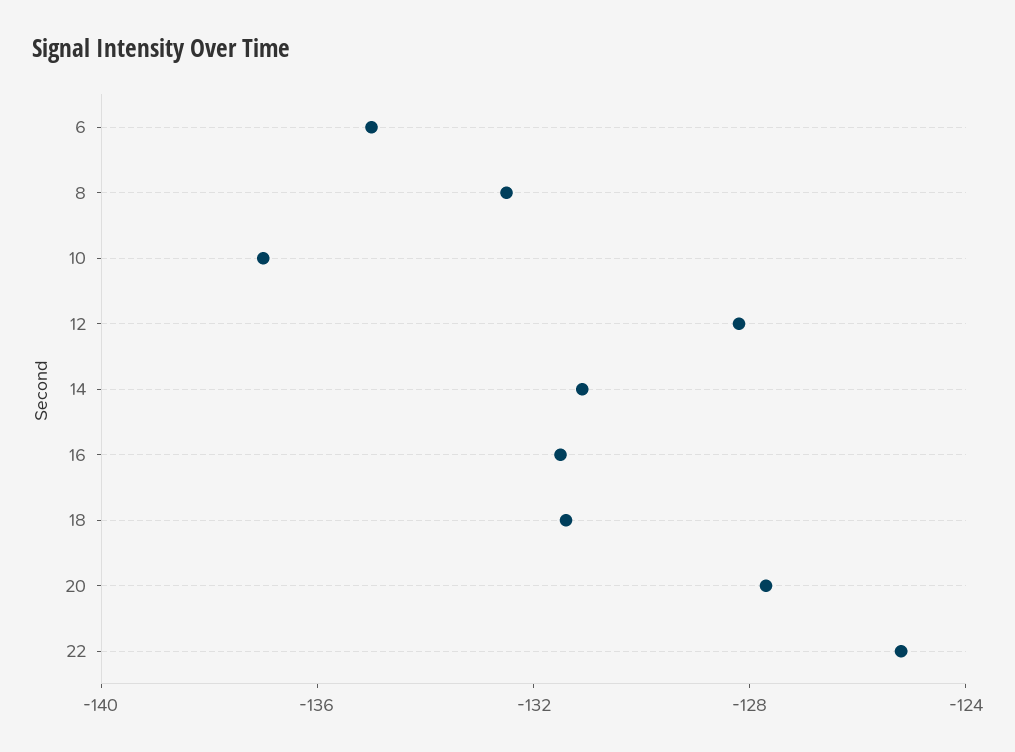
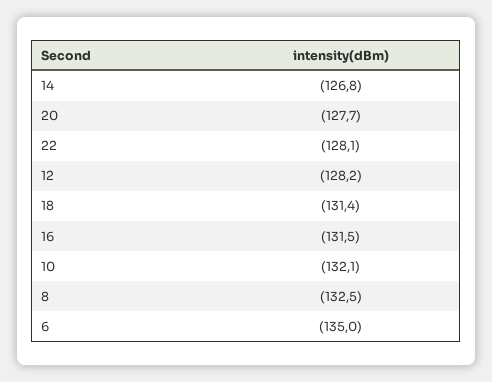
  {
    "6": -135,
    "8": -132.5,
-   "10": -137,
+   "10": -132.1,
    "12": -128.2,
-   "14": -131,
+   "14": -126.8,
    "16": -131.5,
    "18": -131.4,
    "20": -127.7,
-   "22": -125
+   "22": -128.1
  }

